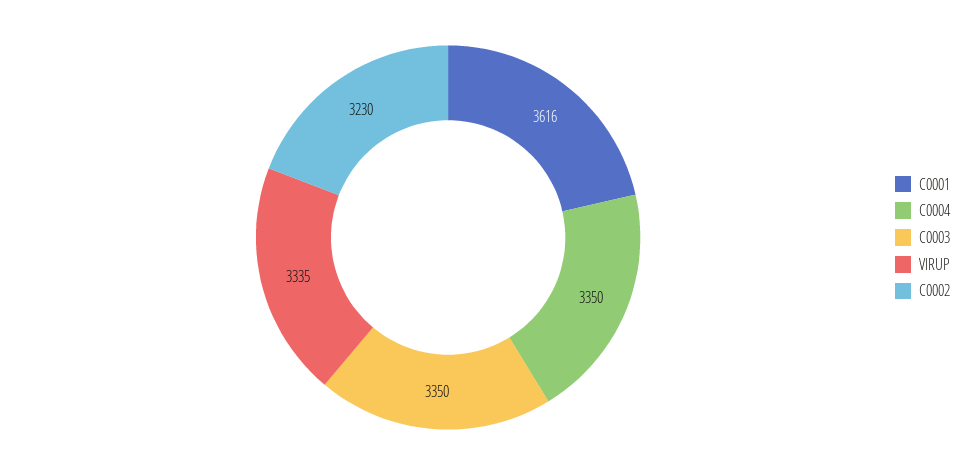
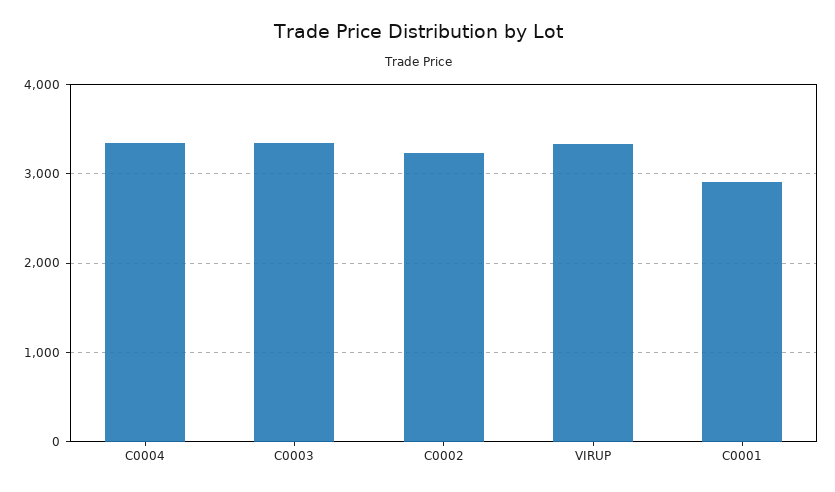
  {
-   "C0001": 3616,
+   "C0001": 2900,
    "C0004": 3350,
    "C0003": 3350,
    "VIRUP": 3335,
    "C0002": 3230
  }

